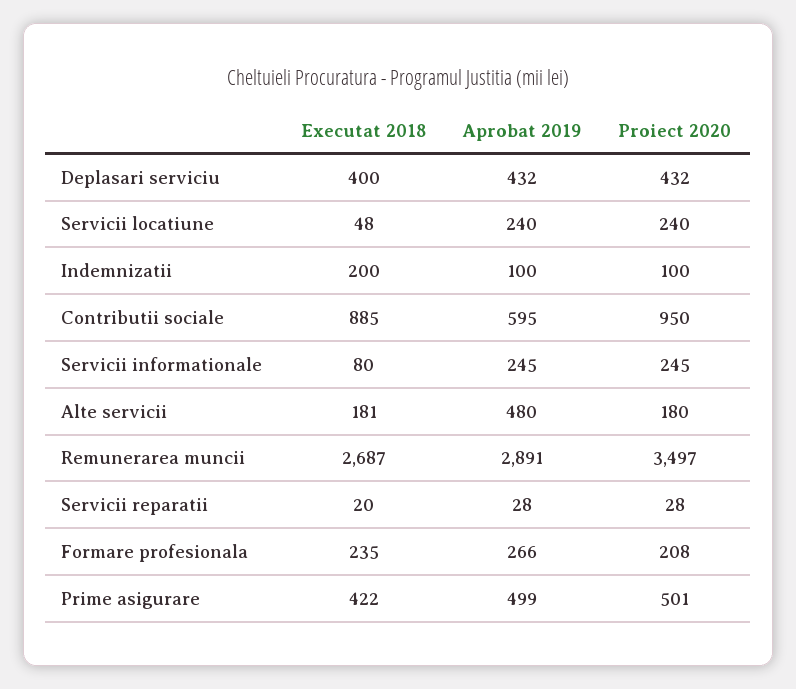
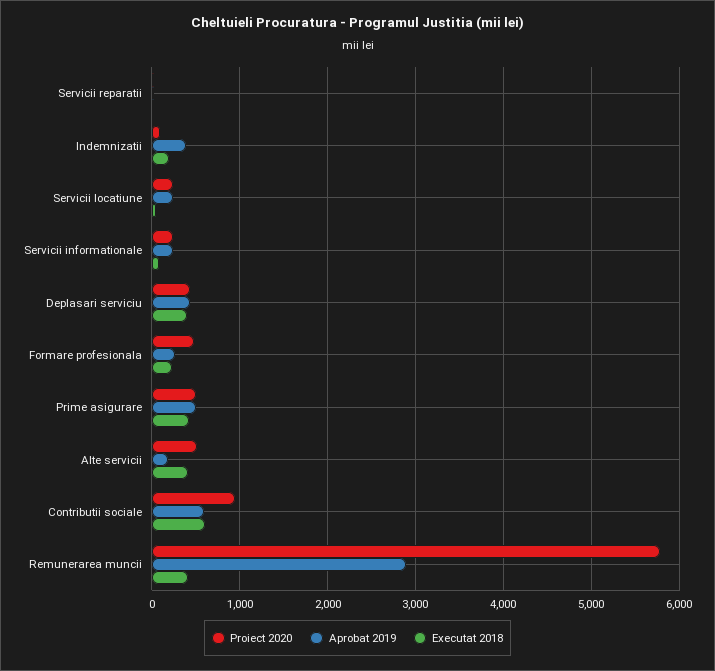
  {
    "Executat 2018": {
      "Deplasari serviciu": 400,
      "Servicii locatiune": 48,
      "Indemnizatii": 200,
-     "Contributii sociale": 885,
+     "Contributii sociale": 600,
      "Servicii informationale": 80,
-     "Alte servicii": 181,
+     "Alte servicii": 400,
-     "Remunerarea muncii": 2687,
+     "Remunerarea muncii": 400,
      "Servicii reparatii": 20,
      "Formare profesionala": 235,
      "Prime asigurare": 422
    },
    "Aprobat 2019": {
      "Deplasari serviciu": 432,
      "Servicii locatiune": 240,
-     "Indemnizatii": 100,
+     "Indemnizatii": 400,
      "Contributii sociale": 595,
      "Servicii informationale": 245,
-     "Alte servicii": 480,
+     "Alte servicii": 200,
      "Remunerarea muncii": 2891,
      "Servicii reparatii": 28,
      "Formare profesionala": 266,
      "Prime asigurare": 499
    },
    "Proiect 2020": {
      "Deplasari serviciu": 432,
      "Servicii locatiune": 240,
      "Indemnizatii": 100,
      "Contributii sociale": 950,
      "Servicii informationale": 245,
-     "Alte servicii": 180,
+     "Alte servicii": 500,
-     "Remunerarea muncii": 3497,
+     "Remunerarea muncii": 5800,
      "Servicii reparatii": 28,
-     "Formare profesionala": 208,
+     "Formare profesionala": 500,
      "Prime asigurare": 501
    }
  }

